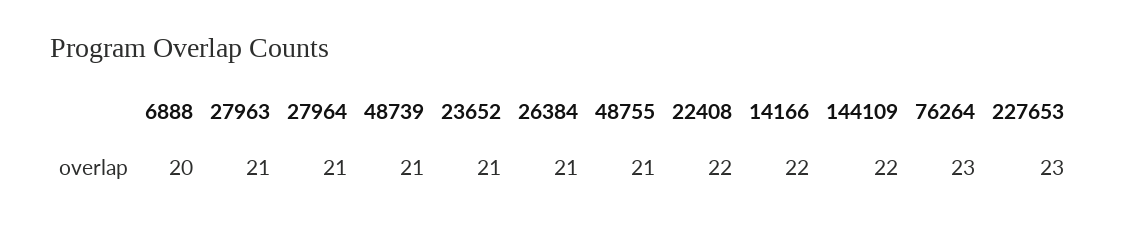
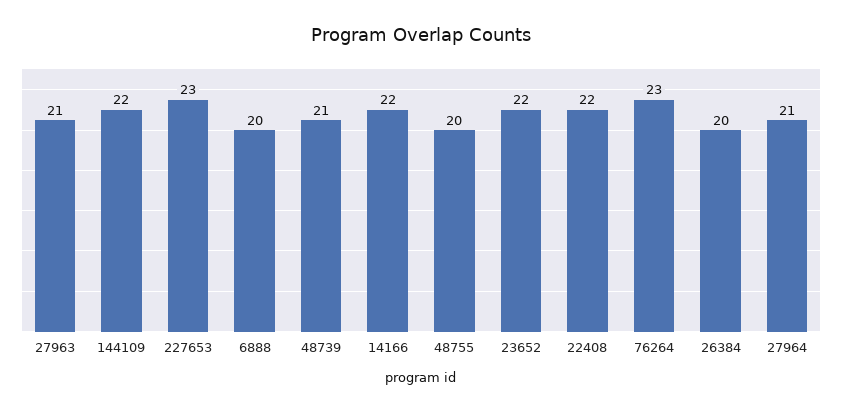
  {
    "6888": 20,
    "27963": 21,
    "27964": 21,
    "48739": 21,
-   "23652": 21,
+   "23652": 22,
-   "26384": 21,
+   "26384": 20,
-   "48755": 21,
+   "48755": 20,
    "22408": 22,
    "14166": 22,
    "144109": 22,
    "76264": 23,
    "227653": 23
  }

